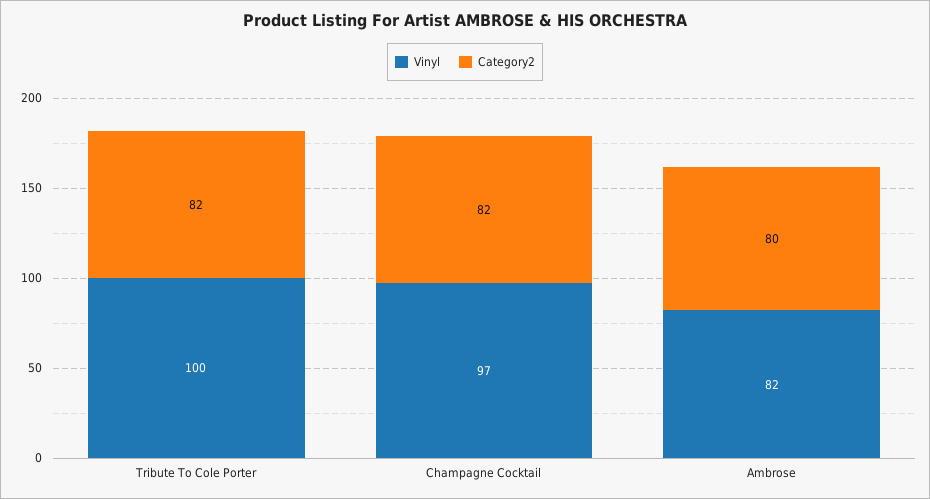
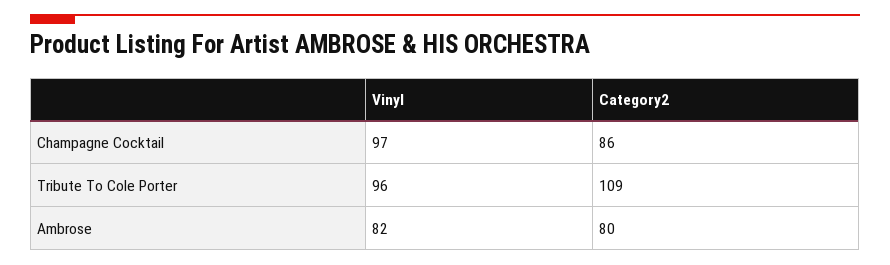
  {
    "Vinyl": {
-     "Tribute To Cole Porter": 100,
+     "Tribute To Cole Porter": 96,
      "Champagne Cocktail": 97,
      "Ambrose": 82
    },
    "Category2": {
-     "Tribute To Cole Porter": 82,
+     "Tribute To Cole Porter": 109,
-     "Champagne Cocktail": 82,
+     "Champagne Cocktail": 86,
      "Ambrose": 80
    }
  }

